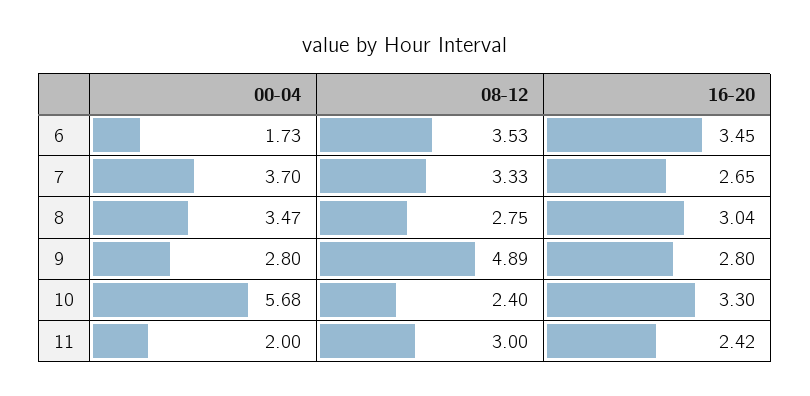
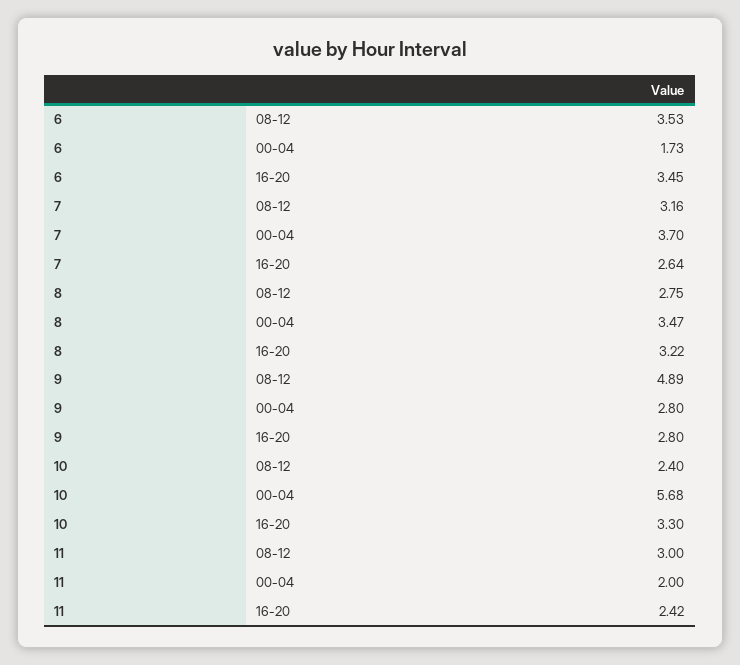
  {
    "00-04": {
      "6": 1.73,
      "7": 3.7,
      "8": 3.47,
      "9": 2.8,
      "10": 5.68,
      "11": 2
    },
    "08-12": {
      "6": 3.53,
-     "7": 3.33,
+     "7": 3.16,
      "8": 2.75,
      "9": 4.89,
      "10": 2.4,
      "11": 3
    },
    "16-20": {
      "6": 3.45,
-     "7": 2.65,
+     "7": 2.64,
-     "8": 3.04,
+     "8": 3.22,
      "9": 2.8,
      "10": 3.3,
      "11": 2.42
    }
  }

